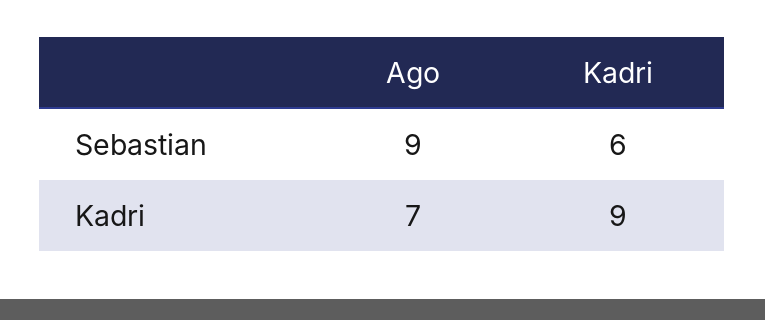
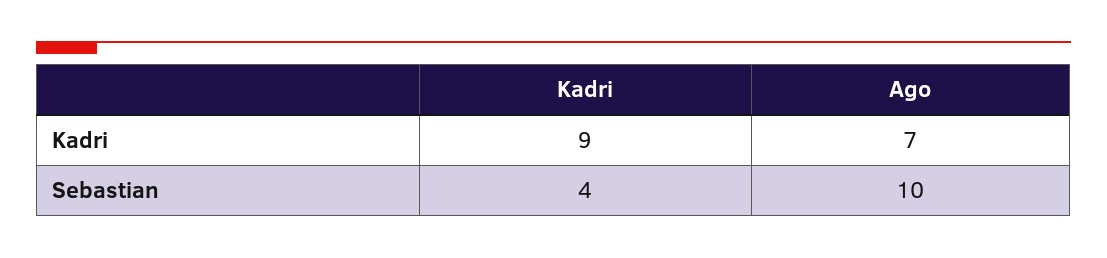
  {
    "Ago": {
-     "Sebastian": 9,
+     "Sebastian": 10,
      "Kadri": 7
    },
    "Kadri": {
-     "Sebastian": 6,
+     "Sebastian": 4,
      "Kadri": 9
    }
  }

